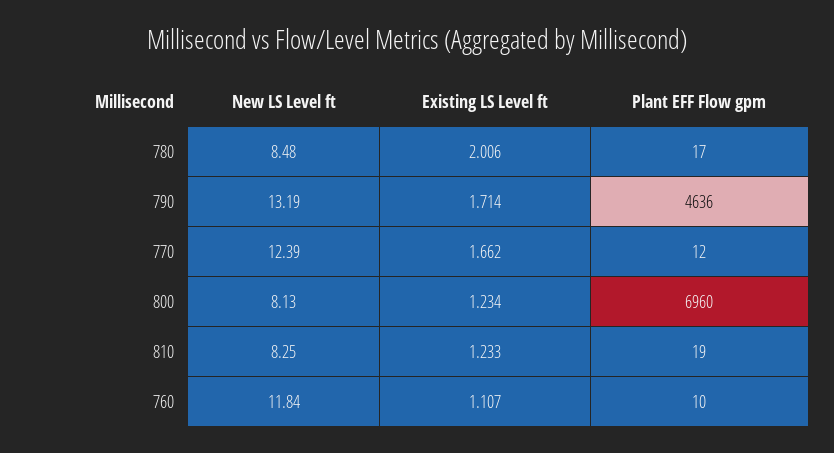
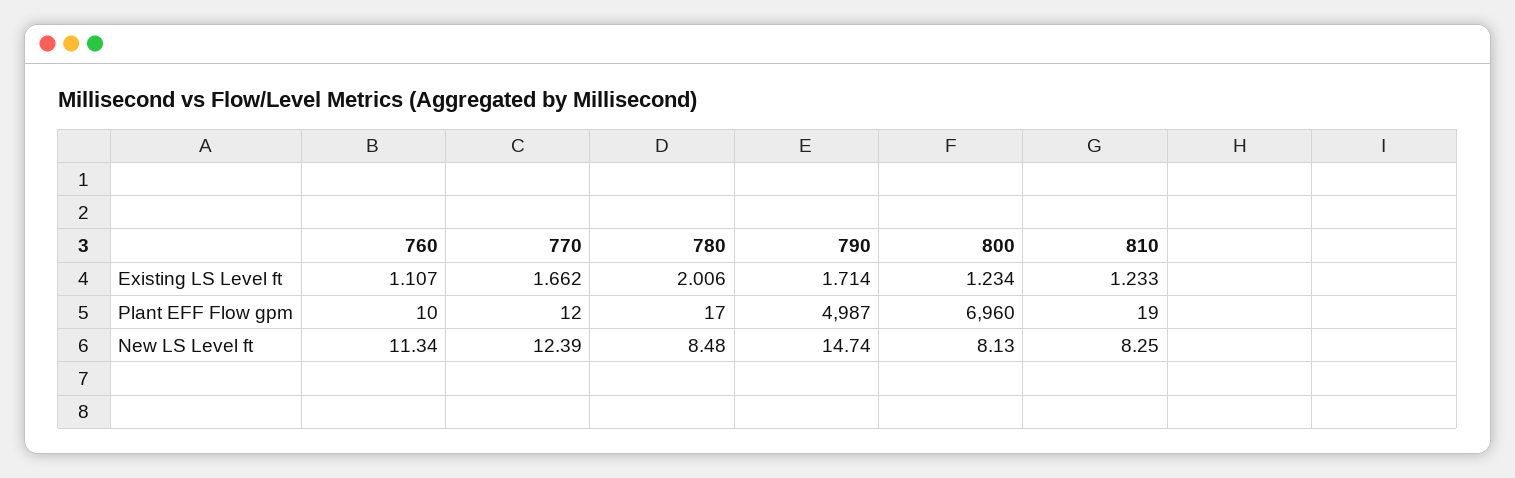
  {
    "New LS Level ft": {
      "780": 8.48,
-     "790": 13.19,
+     "790": 14.74,
      "770": 12.39,
      "800": 8.13,
      "810": 8.25,
-     "760": 11.84
+     "760": 11.34
    },
    "Existing LS Level ft": {
      "780": 2.006,
      "790": 1.714,
      "770": 1.662,
      "800": 1.234,
      "810": 1.233,
      "760": 1.107
    },
    "Plant EFF Flow gpm": {
      "780": 17,
-     "790": 4636,
+     "790": 4987,
      "770": 12,
      "800": 6960,
      "810": 19,
      "760": 10
    }
  }

